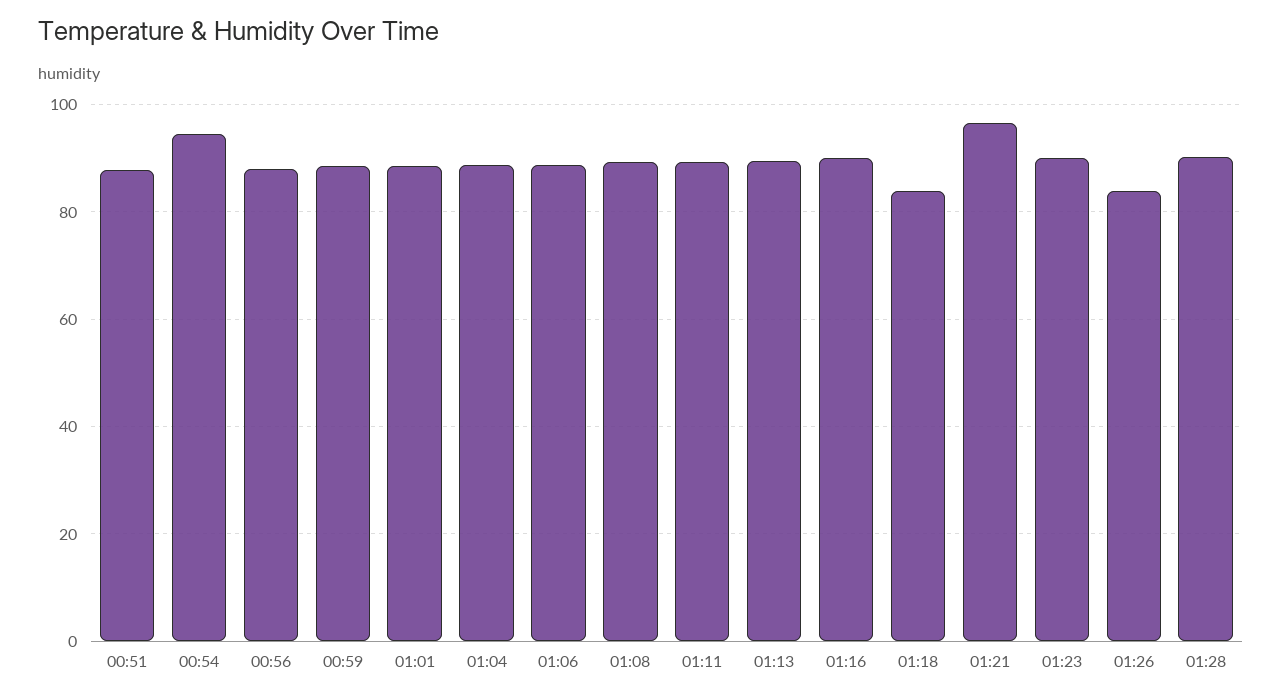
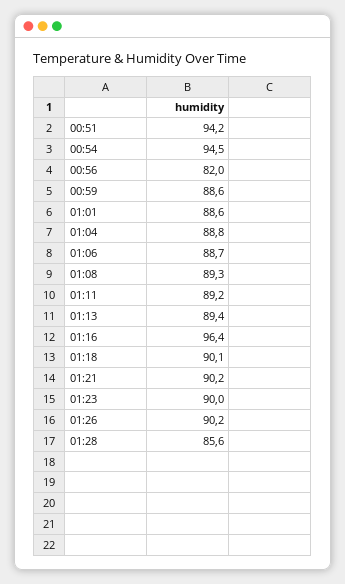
  {
-   "00:51": 88,
+   "00:51": 94.2,
    "00:54": 94.5,
-   "00:56": 88,
+   "00:56": 82,
    "00:59": 88.6,
    "01:01": 88.6,
    "01:04": 88.8,
    "01:06": 88.7,
    "01:08": 89.3,
    "01:11": 89.2,
    "01:13": 89.4,
-   "01:16": 90,
+   "01:16": 96.4,
-   "01:18": 84,
+   "01:18": 90.1,
-   "01:21": 96,
+   "01:21": 90.2,
    "01:23": 90,
-   "01:26": 84,
+   "01:26": 90.2,
-   "01:28": 90
+   "01:28": 85.6
  }

